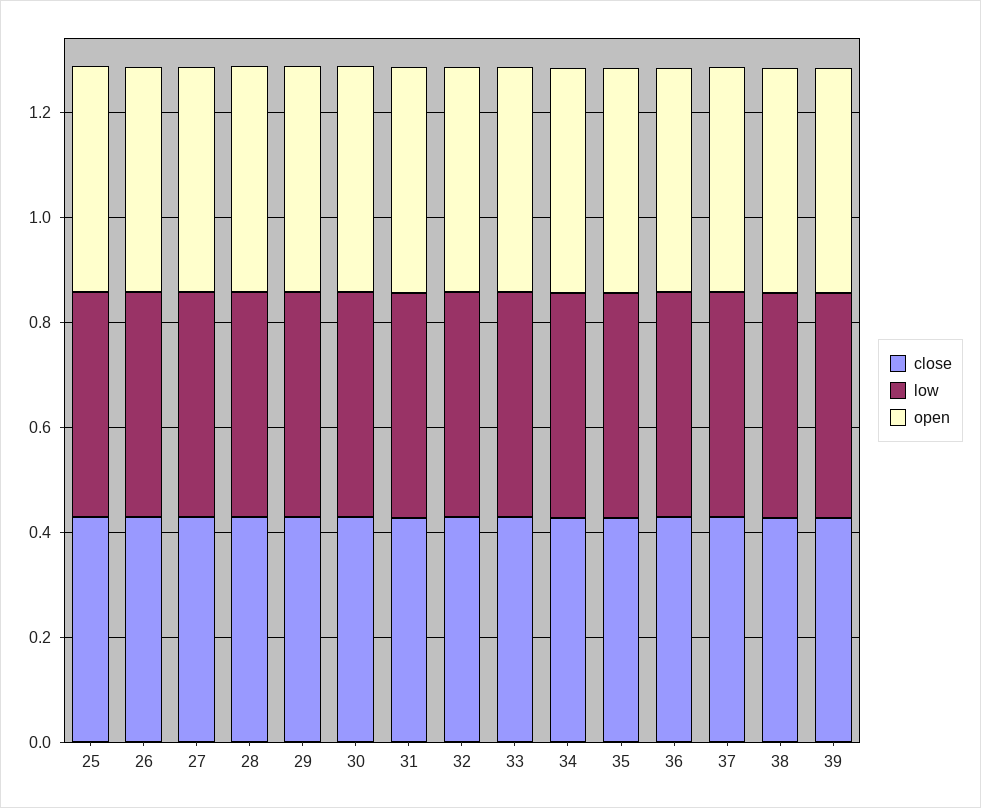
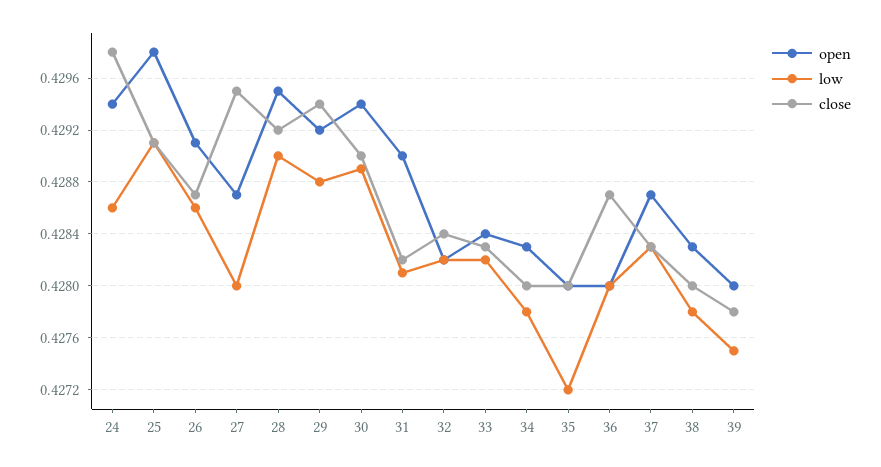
  {
    "close": {
      "25": 0.4291,
      "26": 0.4287,
      "27": 0.4295,
      "28": 0.4292,
      "29": 0.4294,
      "30": 0.429,
      "31": 0.4282,
      "32": 0.4284,
      "33": 0.4283,
      "34": 0.428,
      "35": 0.428,
      "36": 0.4287,
      "37": 0.4283,
      "38": 0.428,
-     "39": 0.4278
+     "39": 0.4278,
+     "24": 0.4298
    },
    "low": {
      "25": 0.4291,
      "26": 0.4286,
      "27": 0.428,
      "28": 0.429,
      "29": 0.4288,
      "30": 0.4289,
      "31": 0.4281,
      "32": 0.4282,
      "33": 0.4282,
      "34": 0.4278,
      "35": 0.4272,
      "36": 0.428,
      "37": 0.4283,
      "38": 0.4278,
-     "39": 0.4275
+     "39": 0.4275,
+     "24": 0.4286
    },
    "open": {
      "25": 0.4298,
      "26": 0.4291,
      "27": 0.4287,
      "28": 0.4295,
      "29": 0.4292,
      "30": 0.4294,
      "31": 0.429,
      "32": 0.4282,
      "33": 0.4284,
      "34": 0.4283,
      "35": 0.428,
      "36": 0.428,
      "37": 0.4287,
      "38": 0.4283,
-     "39": 0.428
+     "39": 0.428,
+     "24": 0.4294
    }
  }

